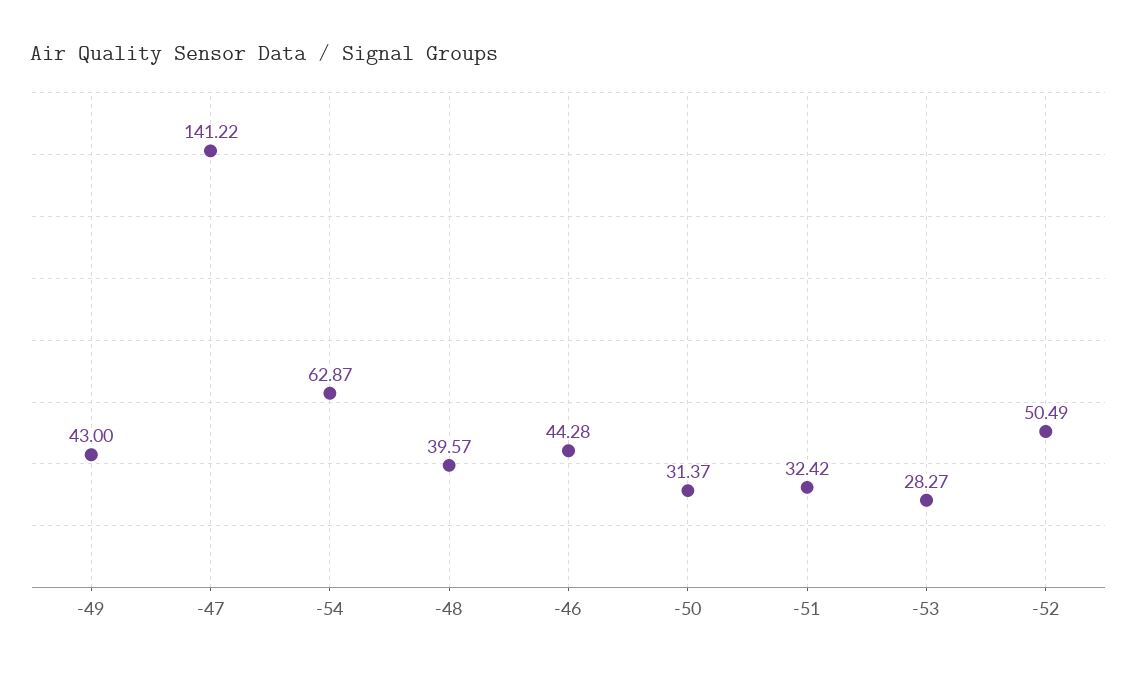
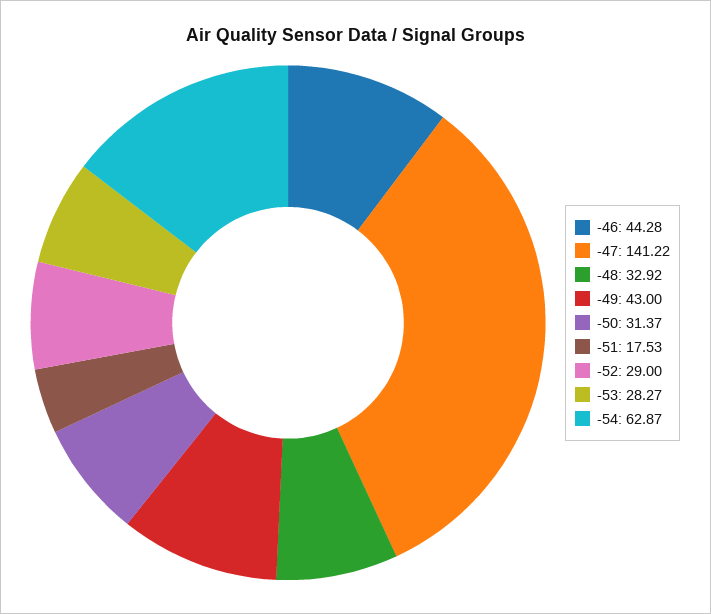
  {
    "-49": 43,
    "-47": 141.22,
    "-54": 62.87,
-   "-48": 39.57,
+   "-48": 32.92,
    "-46": 44.28,
    "-50": 31.37,
-   "-51": 32.42,
+   "-51": 17.53,
    "-53": 28.27,
-   "-52": 50.49
+   "-52": 29
  }

